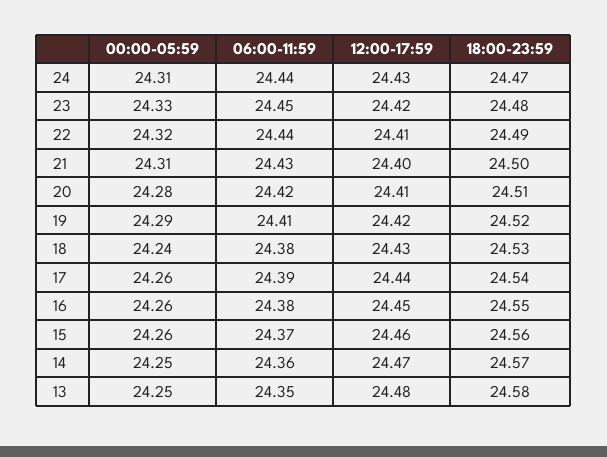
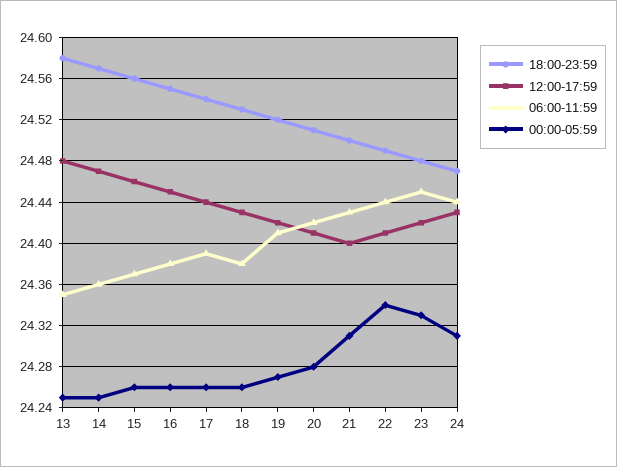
  {
    "00:00-05:59": {
      "24": 24.31,
      "23": 24.33,
-     "22": 24.32,
+     "22": 24.34,
      "21": 24.31,
      "20": 24.28,
-     "19": 24.29,
+     "19": 24.27,
-     "18": 24.24,
+     "18": 24.26,
      "17": 24.26,
      "16": 24.26,
      "15": 24.26,
      "14": 24.25,
      "13": 24.25
    },
    "06:00-11:59": {
      "24": 24.44,
      "23": 24.45,
      "22": 24.44,
      "21": 24.43,
      "20": 24.42,
      "19": 24.41,
      "18": 24.38,
      "17": 24.39,
      "16": 24.38,
      "15": 24.37,
      "14": 24.36,
      "13": 24.35
    },
    "12:00-17:59": {
      "24": 24.43,
      "23": 24.42,
      "22": 24.41,
      "21": 24.4,
      "20": 24.41,
      "19": 24.42,
      "18": 24.43,
      "17": 24.44,
      "16": 24.45,
      "15": 24.46,
      "14": 24.47,
      "13": 24.48
    },
    "18:00-23:59": {
      "24": 24.47,
      "23": 24.48,
      "22": 24.49,
      "21": 24.5,
      "20": 24.51,
      "19": 24.52,
      "18": 24.53,
      "17": 24.54,
      "16": 24.55,
      "15": 24.56,
      "14": 24.57,
      "13": 24.58
    }
  }

